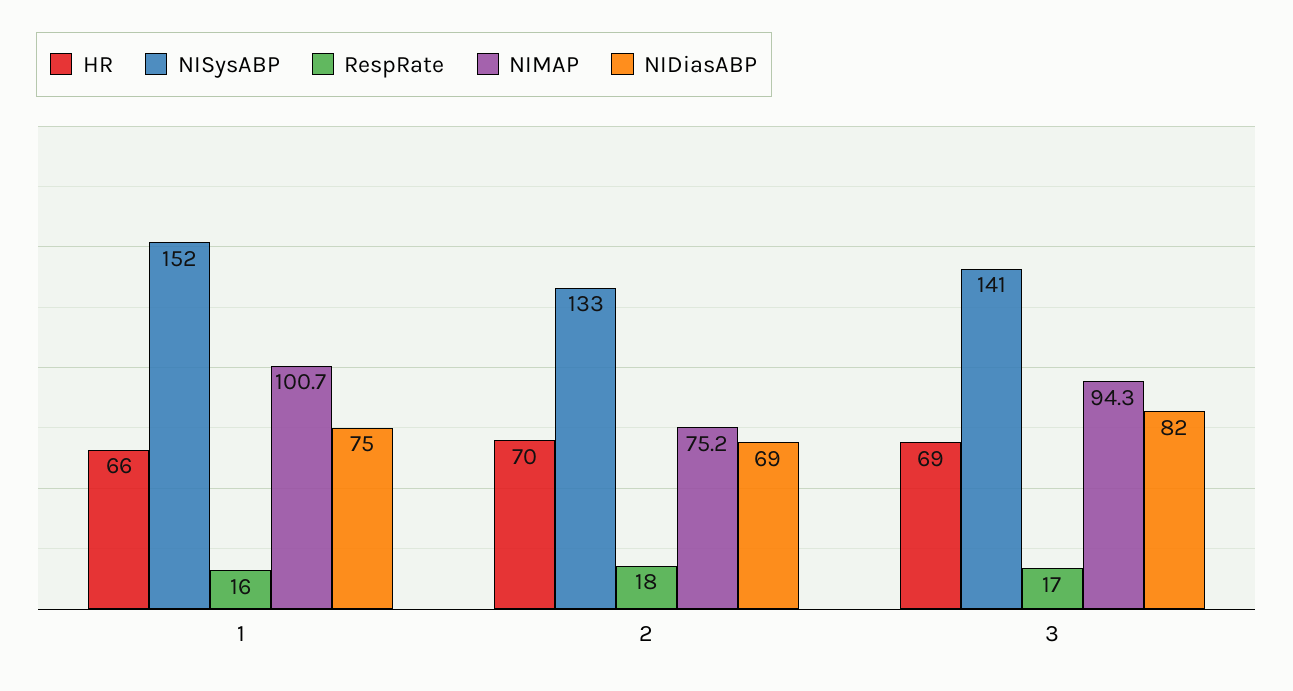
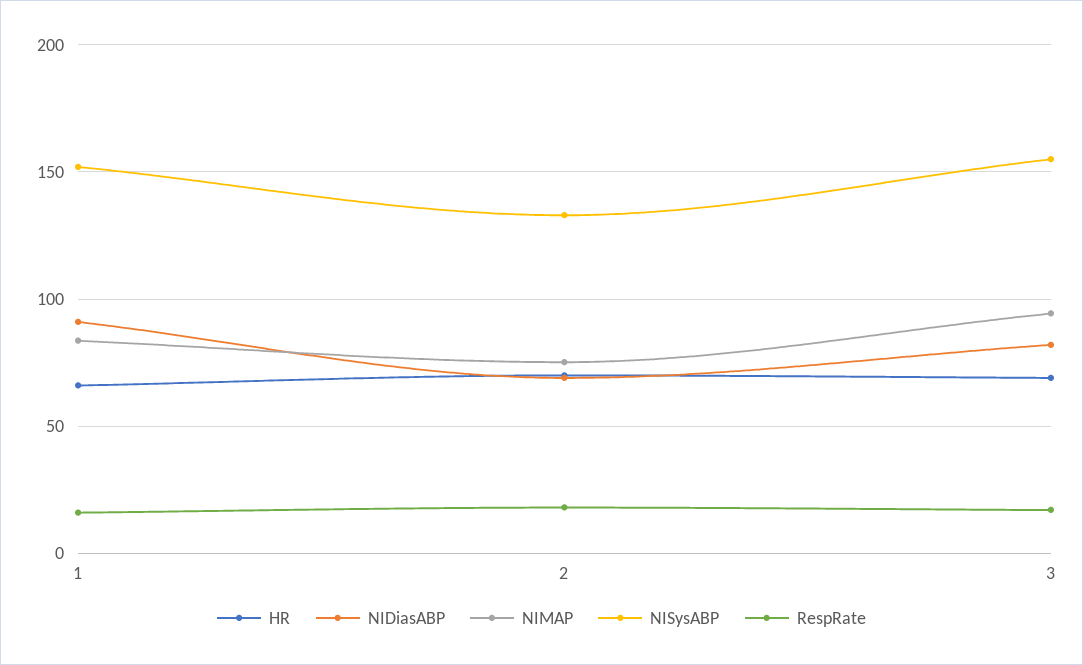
  {
    "HR": {
      "1": 66,
      "2": 70,
      "3": 69
    },
    "NISysABP": {
      "1": 152,
      "2": 133,
-     "3": 141
+     "3": 155
    },
    "RespRate": {
      "1": 16,
      "2": 18,
      "3": 17
    },
    "NIMAP": {
-     "1": 100.7,
+     "1": 85,
      "2": 75.2,
      "3": 94.3
    },
    "NIDiasABP": {
-     "1": 75,
+     "1": 90,
      "2": 69,
      "3": 82
    }
  }

